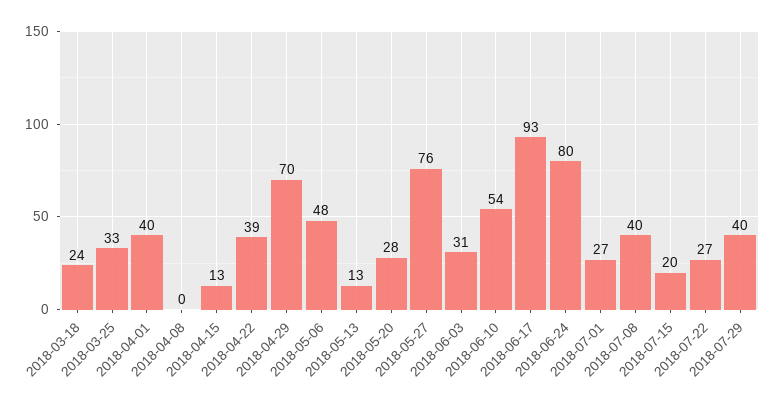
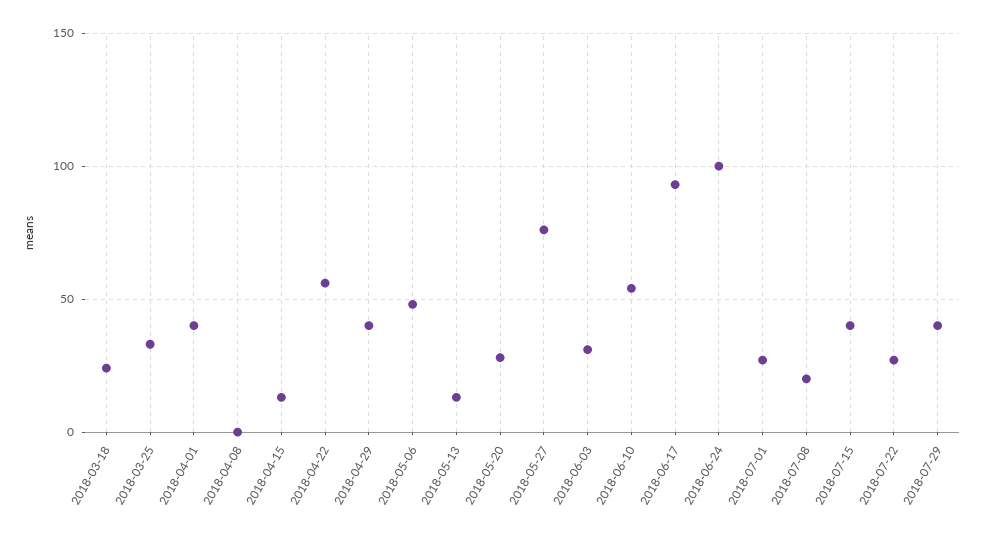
  {
    "2018-03-18": 24,
    "2018-03-25": 33,
    "2018-04-01": 40,
    "2018-04-08": 0,
    "2018-04-15": 13,
-   "2018-04-22": 39,
+   "2018-04-22": 55,
-   "2018-04-29": 70,
+   "2018-04-29": 40,
    "2018-05-06": 48,
    "2018-05-13": 13,
    "2018-05-20": 28,
    "2018-05-27": 76,
    "2018-06-03": 31,
    "2018-06-10": 54,
    "2018-06-17": 93,
-   "2018-06-24": 80,
+   "2018-06-24": 100,
    "2018-07-01": 27,
-   "2018-07-08": 40,
+   "2018-07-08": 20,
-   "2018-07-15": 20,
+   "2018-07-15": 40,
    "2018-07-22": 27,
    "2018-07-29": 40
  }

